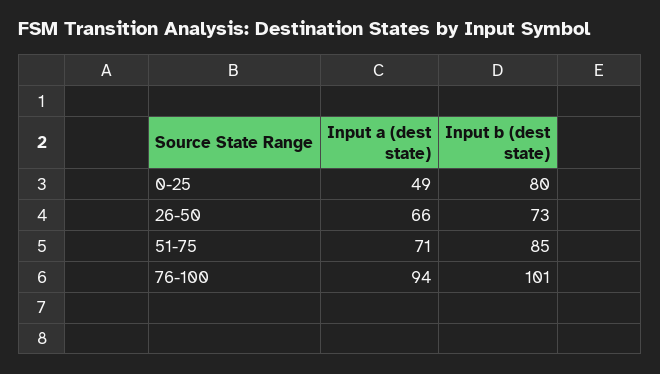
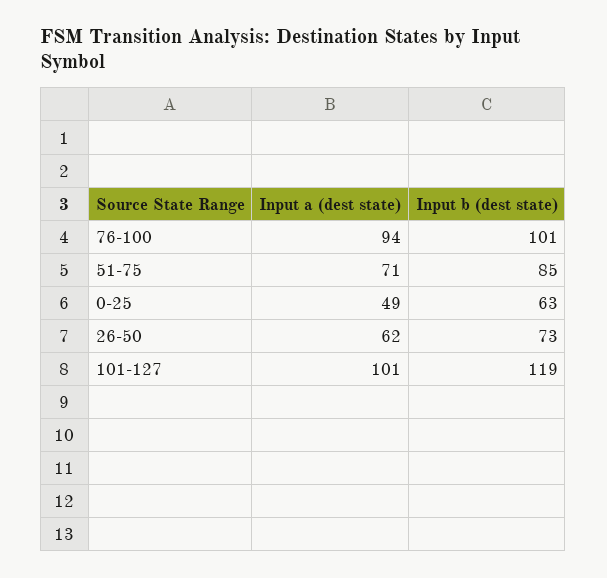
  {
    "Input a (dest state)": {
      "0-25": 49,
-     "26-50": 66,
+     "26-50": 62,
      "51-75": 71,
-     "76-100": 94
+     "76-100": 94,
+     "101-127": 101
    },
    "Input b (dest state)": {
-     "0-25": 80,
+     "0-25": 63,
      "26-50": 73,
      "51-75": 85,
-     "76-100": 101
+     "76-100": 101,
+     "101-127": 119
    }
  }

